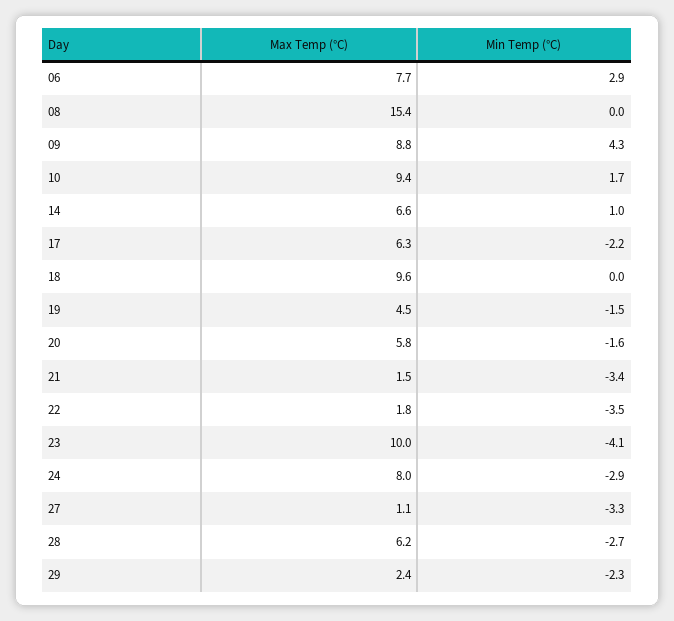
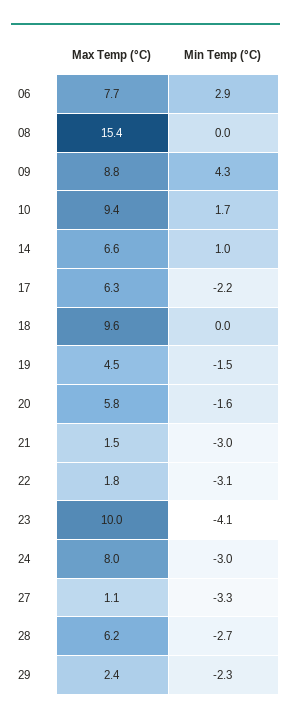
  {
    "Max Temp (°C)": {
      "06": 7.7,
      "08": 15.4,
      "09": 8.8,
      "10": 9.4,
      "14": 6.6,
      "17": 6.3,
      "18": 9.6,
      "19": 4.5,
      "20": 5.8,
      "21": 1.5,
      "22": 1.8,
      "23": 10,
      "24": 8,
      "27": 1.1,
      "28": 6.2,
      "29": 2.4
    },
    "Min Temp (°C)": {
      "06": 2.9,
      "08": 0,
      "09": 4.3,
      "10": 1.7,
      "14": 1,
      "17": -2.2,
      "18": 0,
      "19": -1.5,
      "20": -1.6,
-     "21": -3.4,
+     "21": -3,
-     "22": -3.5,
+     "22": -3.1,
      "23": -4.1,
-     "24": -2.9,
+     "24": -3,
      "27": -3.3,
      "28": -2.7,
      "29": -2.3
    }
  }

